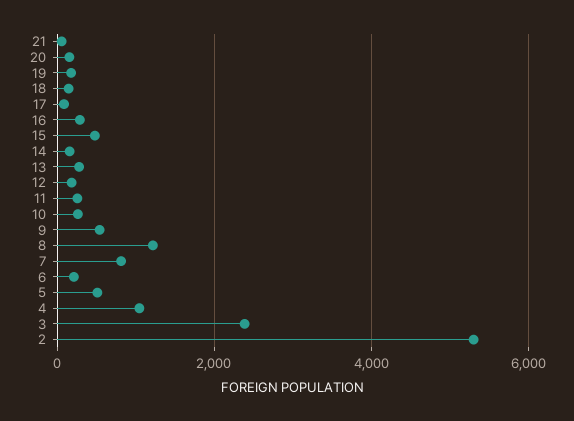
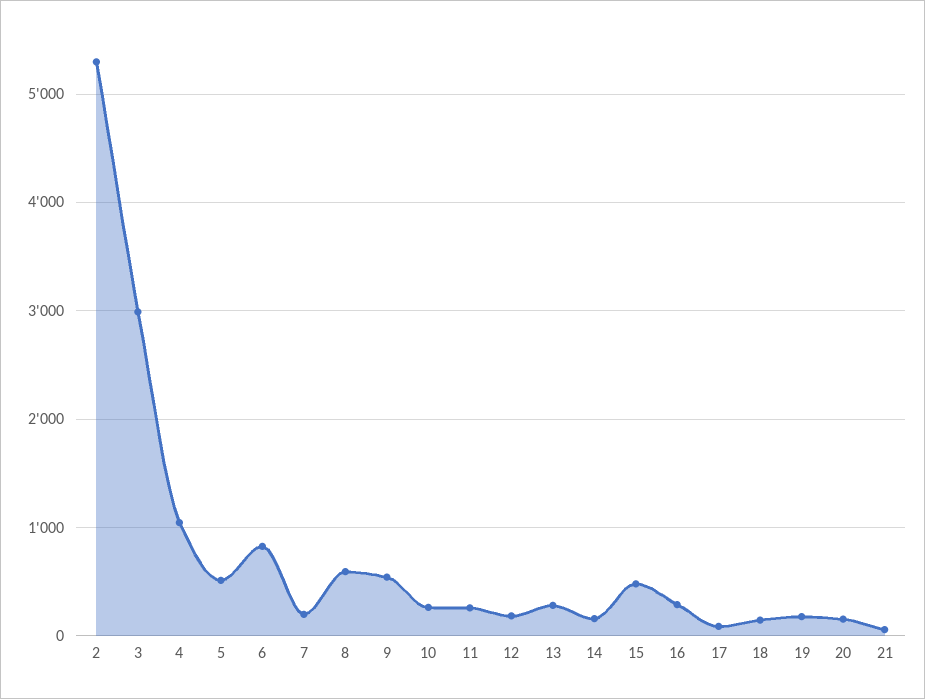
  {
    "21": 100,
    "20": 200,
    "19": 200,
    "18": 100,
    "17": 100,
    "16": 300,
    "15": 500,
    "14": 200,
    "13": 300,
    "12": 200,
    "11": 300,
    "10": 300,
    "9": 500,
-   "8": 1200,
+   "8": 600,
-   "7": 800,
+   "7": 200,
-   "6": 200,
+   "6": 800,
    "5": 500,
    "4": 1000,
-   "3": 2400,
+   "3": 3000,
    "2": 5300
  }

